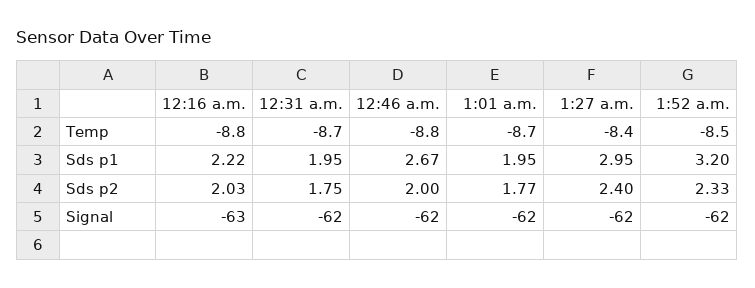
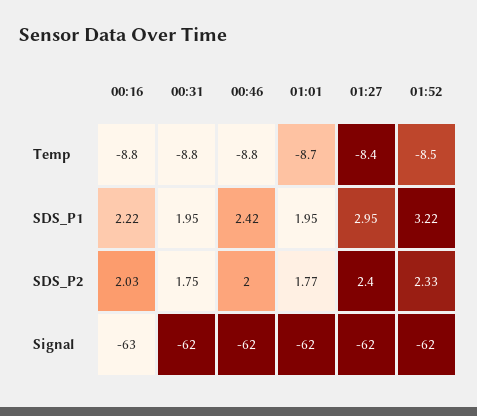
  {
    "12:16 a.m.": {
      "Temp": -8.8,
      "Sds p1": 2.22,
      "Sds p2": 2.03,
      "Signal": -63
    },
    "12:31 a.m.": {
-     "Temp": -8.7,
+     "Temp": -8.8,
      "Sds p1": 1.95,
      "Sds p2": 1.75,
      "Signal": -62
    },
    "12:46 a.m.": {
      "Temp": -8.8,
-     "Sds p1": 2.67,
+     "Sds p1": 2.42,
      "Sds p2": 2,
      "Signal": -62
    },
    "1:01 a.m.": {
      "Temp": -8.7,
      "Sds p1": 1.95,
      "Sds p2": 1.77,
      "Signal": -62
    },
    "1:27 a.m.": {
      "Temp": -8.4,
      "Sds p1": 2.95,
      "Sds p2": 2.4,
      "Signal": -62
    },
    "1:52 a.m.": {
      "Temp": -8.5,
-     "Sds p1": 3.2,
+     "Sds p1": 3.22,
      "Sds p2": 2.33,
      "Signal": -62
    }
  }

